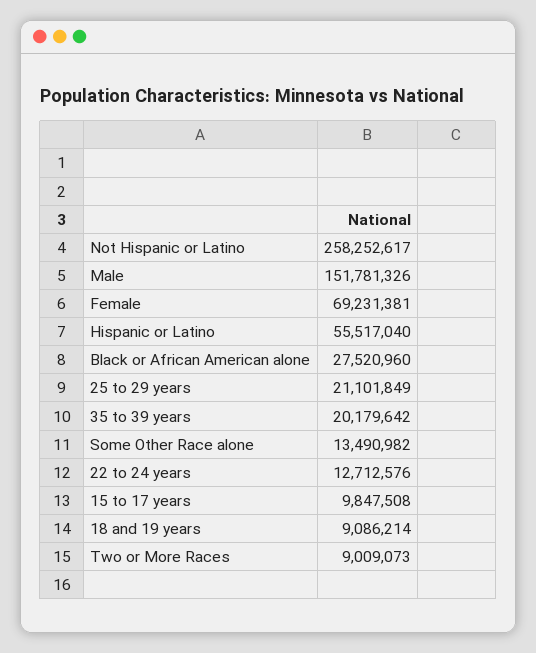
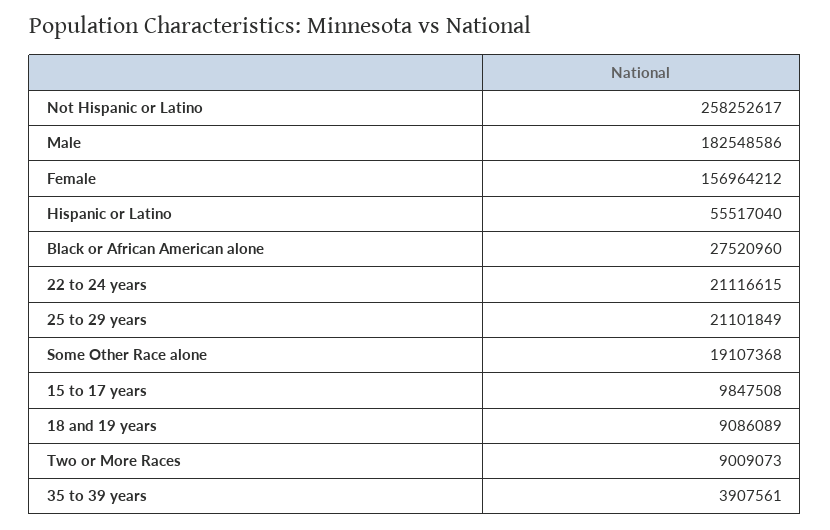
  {
    "Not Hispanic or Latino": 258252617,
-   "Male": 151781326,
+   "Male": 182548586,
-   "Female": 69231381,
+   "Female": 156964212,
    "Hispanic or Latino": 55517040,
    "Black or African American alone": 27520960,
    "25 to 29 years": 21101849,
-   "35 to 39 years": 20179642,
+   "35 to 39 years": 3907561,
-   "Some Other Race alone": 13490982,
+   "Some Other Race alone": 19107368,
-   "22 to 24 years": 12712576,
+   "22 to 24 years": 21116615,
    "15 to 17 years": 9847508,
-   "18 and 19 years": 9086214,
+   "18 and 19 years": 9086089,
    "Two or More Races": 9009073
  }

